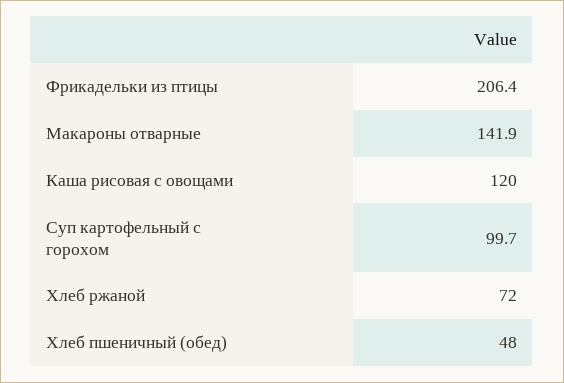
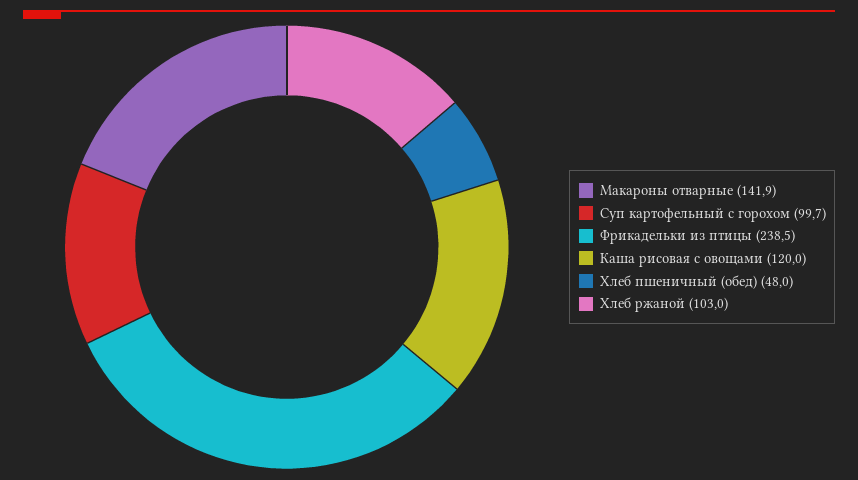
  {
-   "Фрикадельки из птицы": 206.4,
+   "Фрикадельки из птицы": 238.5,
    "Макароны отварные": 141.9,
    "Каша рисовая с овощами": 120,
    "Суп картофельный с горохом": 99.7,
-   "Хлеб ржаной": 72,
+   "Хлеб ржаной": 103,
    "Хлеб пшеничный (обед)": 48
  }

